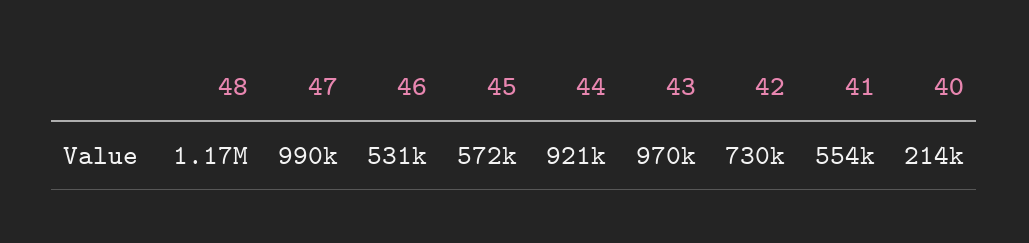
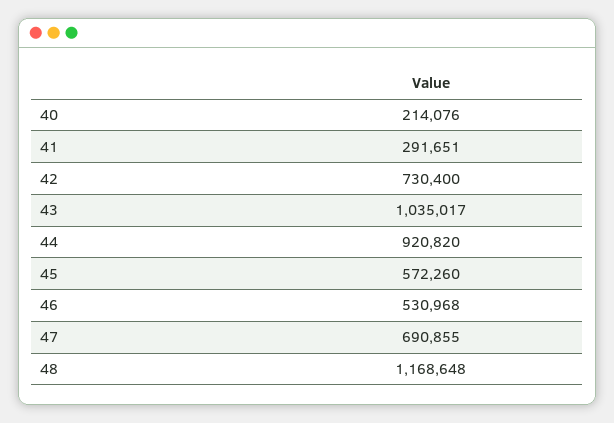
  {
    "48": 1168648,
-   "47": 990000,
+   "47": 690855,
    "46": 530968,
    "45": 572260,
    "44": 920820,
-   "43": 970000,
+   "43": 1035017,
    "42": 730400,
-   "41": 554000,
+   "41": 291651,
    "40": 214076
  }

